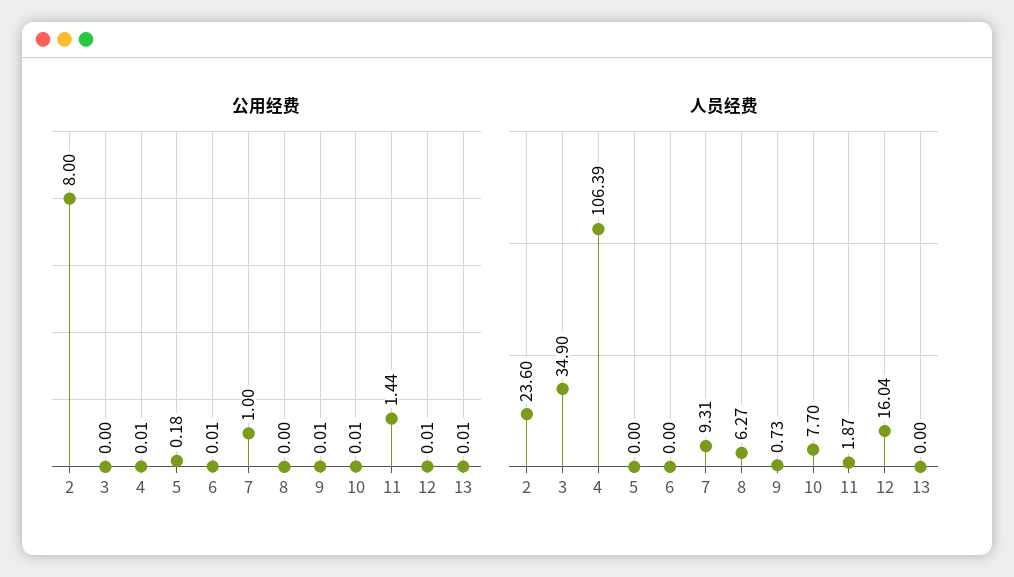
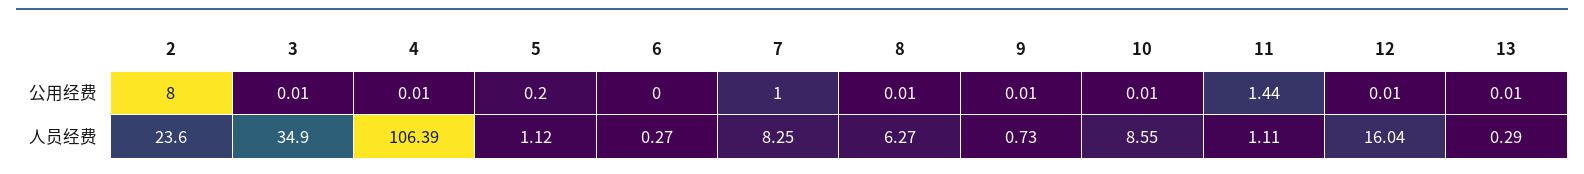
  {
    "公用经费": {
      "2": 8,
-     "3": 0,
+     "3": 0.01,
      "4": 0.01,
-     "5": 0.18,
+     "5": 0.2,
-     "6": 0.01,
+     "6": 0,
      "7": 1,
-     "8": 0,
+     "8": 0.01,
      "9": 0.01,
      "10": 0.01,
      "11": 1.44,
      "12": 0.01,
      "13": 0.01
    },
    "人员经费": {
      "2": 23.6,
      "3": 34.9,
      "4": 106.39,
-     "5": 0,
+     "5": 1.12,
-     "6": 0,
+     "6": 0.27,
-     "7": 9.31,
+     "7": 8.25,
      "8": 6.27,
      "9": 0.73,
-     "10": 7.7,
+     "10": 8.55,
-     "11": 1.87,
+     "11": 1.11,
      "12": 16.04,
-     "13": 0
+     "13": 0.29
    }
  }

